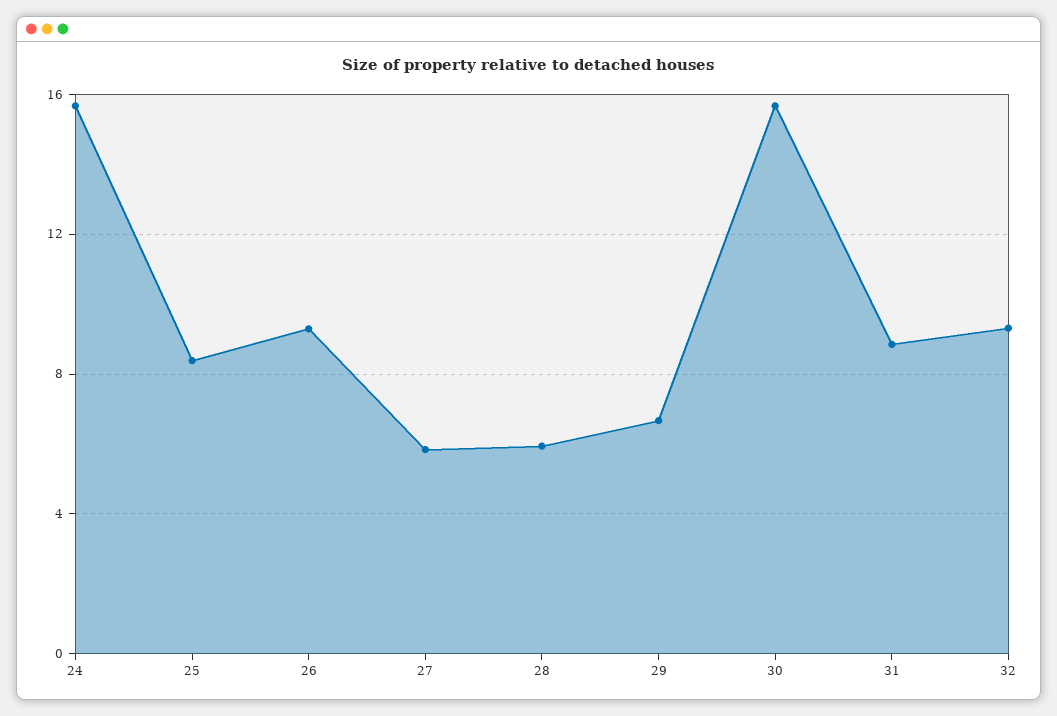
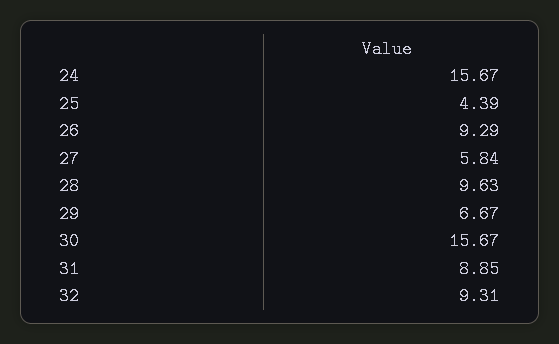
  {
    "24": 15.67,
-   "25": 8.5,
+   "25": 4.39,
    "26": 9.29,
    "27": 5.84,
-   "28": 6,
+   "28": 9.63,
    "29": 6.67,
    "30": 15.67,
    "31": 8.85,
    "32": 9.31
  }

